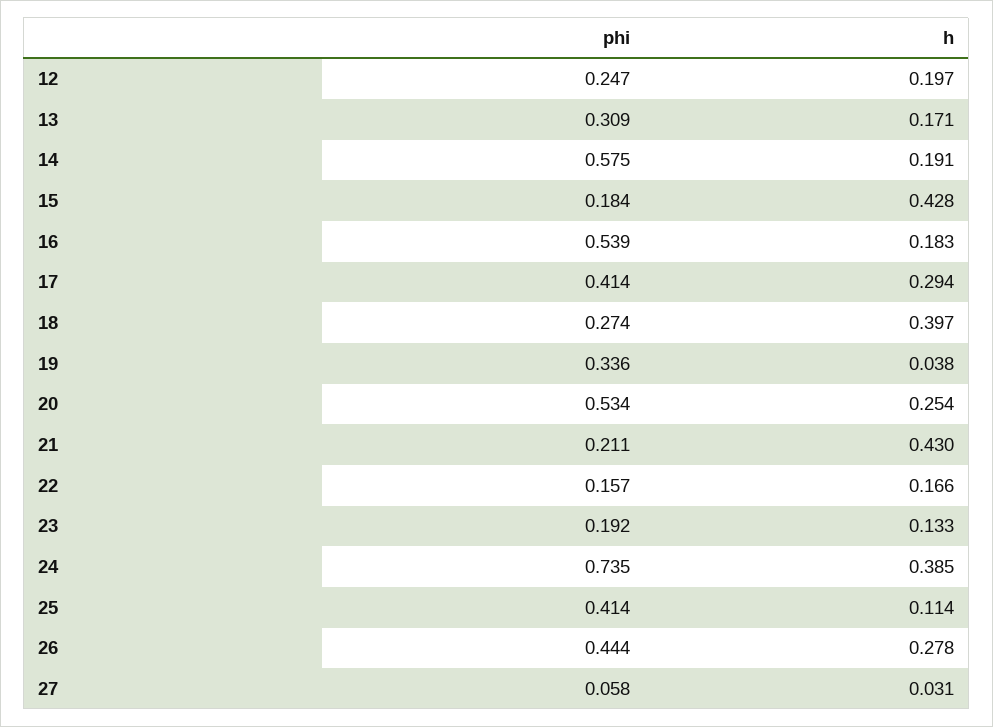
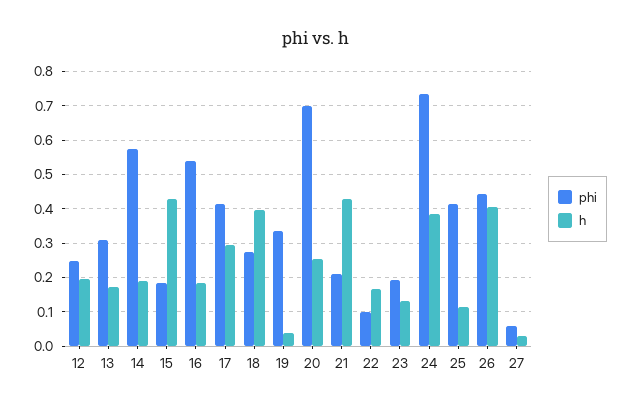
  {
    "phi": {
      "12": 0.247,
      "13": 0.309,
      "14": 0.575,
      "15": 0.184,
      "16": 0.539,
      "17": 0.414,
      "18": 0.274,
      "19": 0.336,
-     "20": 0.534,
+     "20": 0.7,
      "21": 0.211,
-     "22": 0.157,
+     "22": 0.1,
      "23": 0.192,
      "24": 0.735,
      "25": 0.414,
      "26": 0.444,
      "27": 0.058
    },
    "h": {
      "12": 0.197,
      "13": 0.171,
      "14": 0.191,
      "15": 0.428,
      "16": 0.183,
      "17": 0.294,
      "18": 0.397,
      "19": 0.038,
      "20": 0.254,
      "21": 0.43,
      "22": 0.166,
      "23": 0.133,
      "24": 0.385,
      "25": 0.114,
-     "26": 0.278,
+     "26": 0.4,
      "27": 0.031
    }
  }

